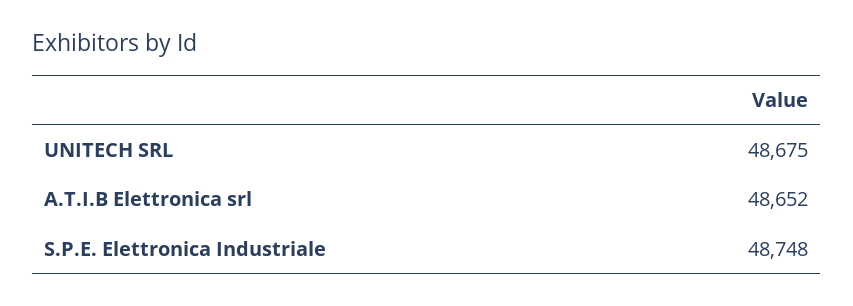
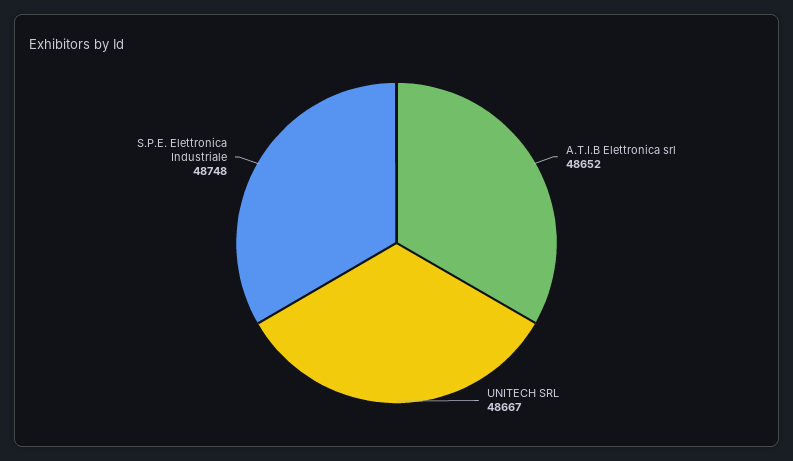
  {
-   "UNITECH SRL": 48675,
+   "UNITECH SRL": 48667,
    "A.T.I.B Elettronica srl": 48652,
    "S.P.E. Elettronica Industriale": 48748
  }

